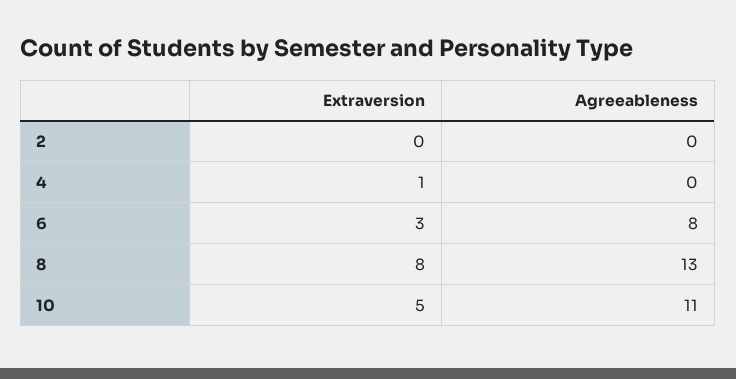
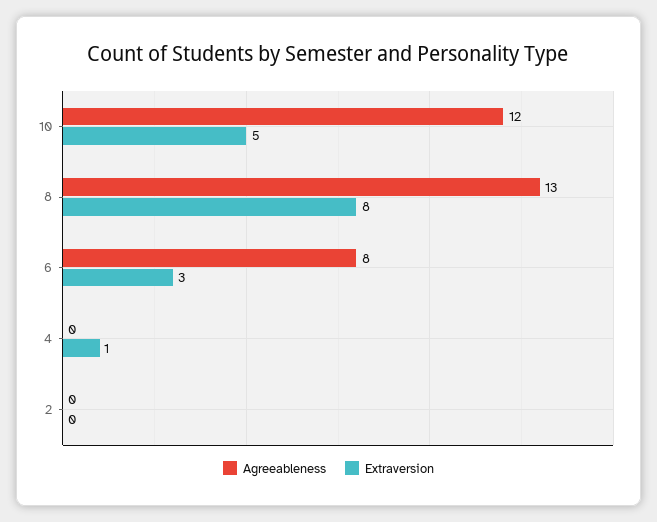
  {
    "Extraversion": {
      "2": 0,
      "4": 1,
      "6": 3,
      "8": 8,
      "10": 5
    },
    "Agreeableness": {
      "2": 0,
      "4": 0,
      "6": 8,
      "8": 13,
-     "10": 11
+     "10": 12
    }
  }

